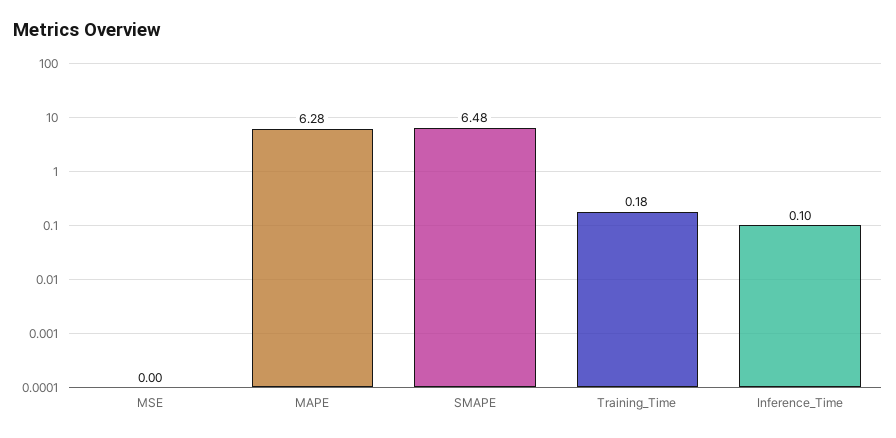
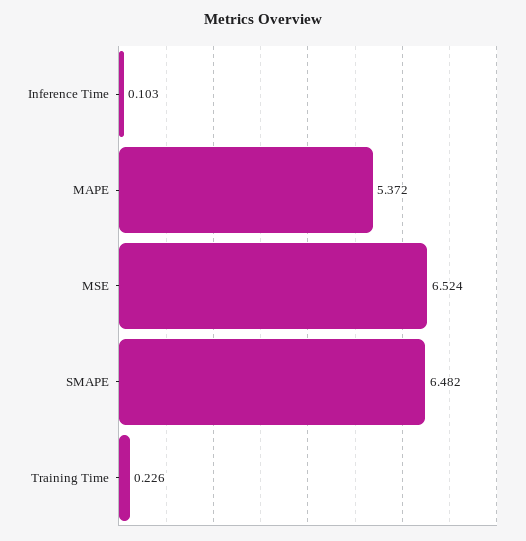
  {
-   "MSE": 0,
+   "MSE": 6.524,
-   "MAPE": 6.28,
+   "MAPE": 5.372,
    "SMAPE": 6.482,
-   "Training_Time": 0.18,
+   "Training_Time": 0.226,
    "Inference_Time": 0.103
  }

